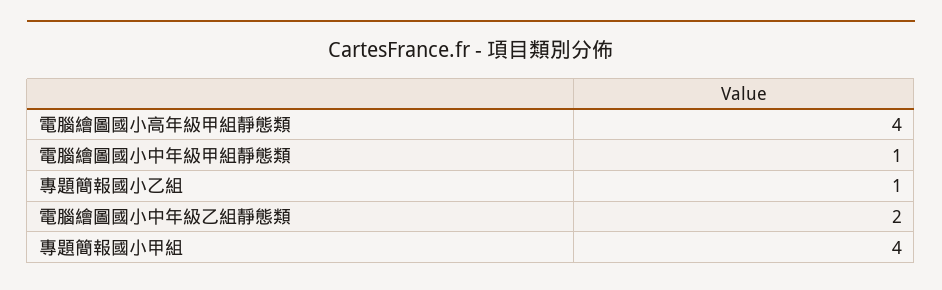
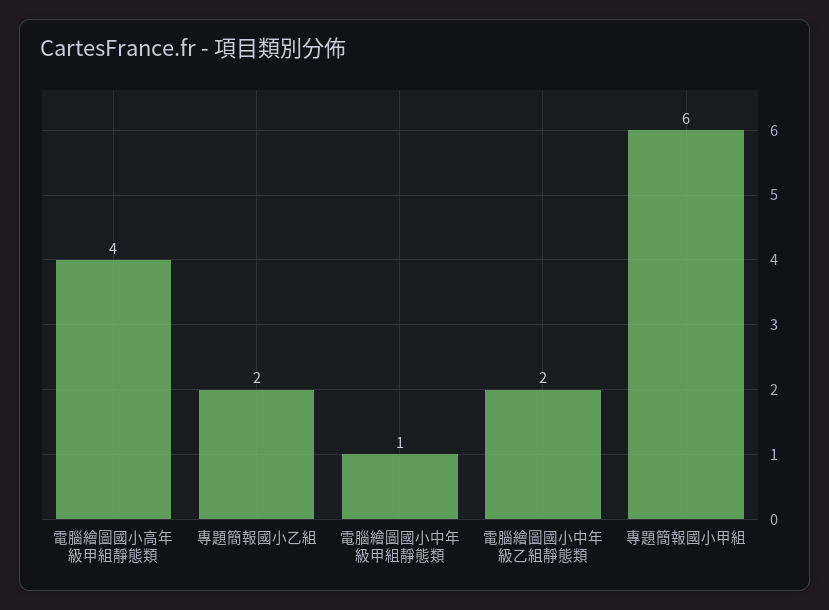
  {
    "電腦繪圖國小高年級甲組靜態類": 4,
    "電腦繪圖國小中年級甲組靜態類": 1,
-   "專題簡報國小乙組": 1,
+   "專題簡報國小乙組": 2,
    "電腦繪圖國小中年級乙組靜態類": 2,
-   "專題簡報國小甲組": 4
+   "專題簡報國小甲組": 6
  }

